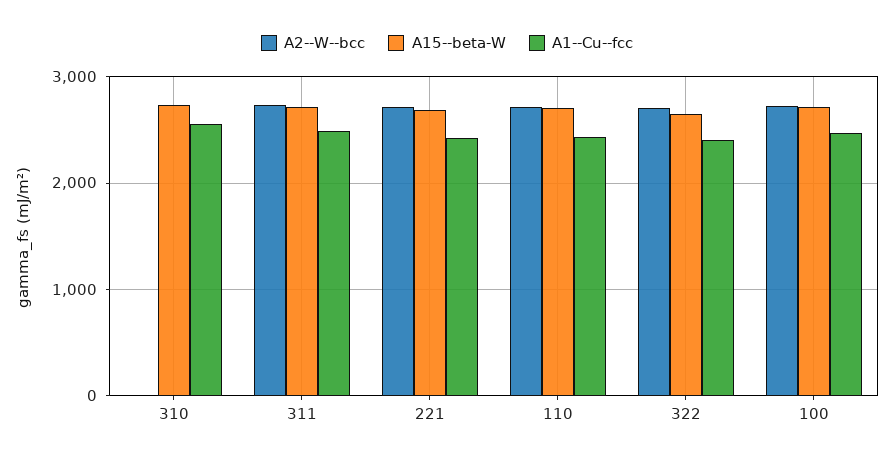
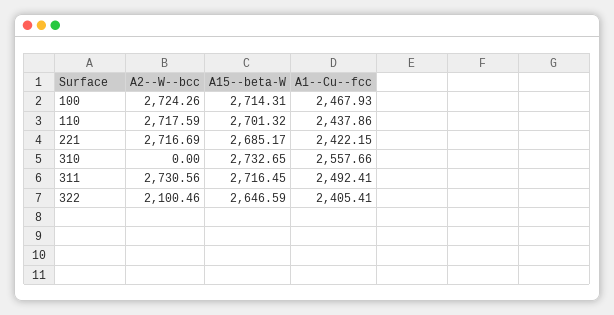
  {
    "A2--W--bcc": {
      "310": 0,
      "311": 2730.56,
      "221": 2716.69,
      "110": 2717.59,
-     "322": 2700,
+     "322": 2100.46,
      "100": 2724.26
    },
    "A15--beta-W": {
      "310": 2732.65,
      "311": 2716.45,
      "221": 2685.17,
      "110": 2701.32,
      "322": 2646.59,
      "100": 2714.31
    },
    "A1--Cu--fcc": {
      "310": 2557.66,
      "311": 2492.41,
      "221": 2422.15,
      "110": 2437.86,
      "322": 2405.41,
      "100": 2467.93
    }
  }

